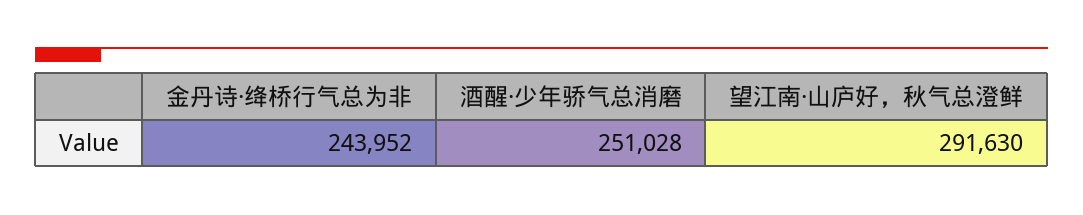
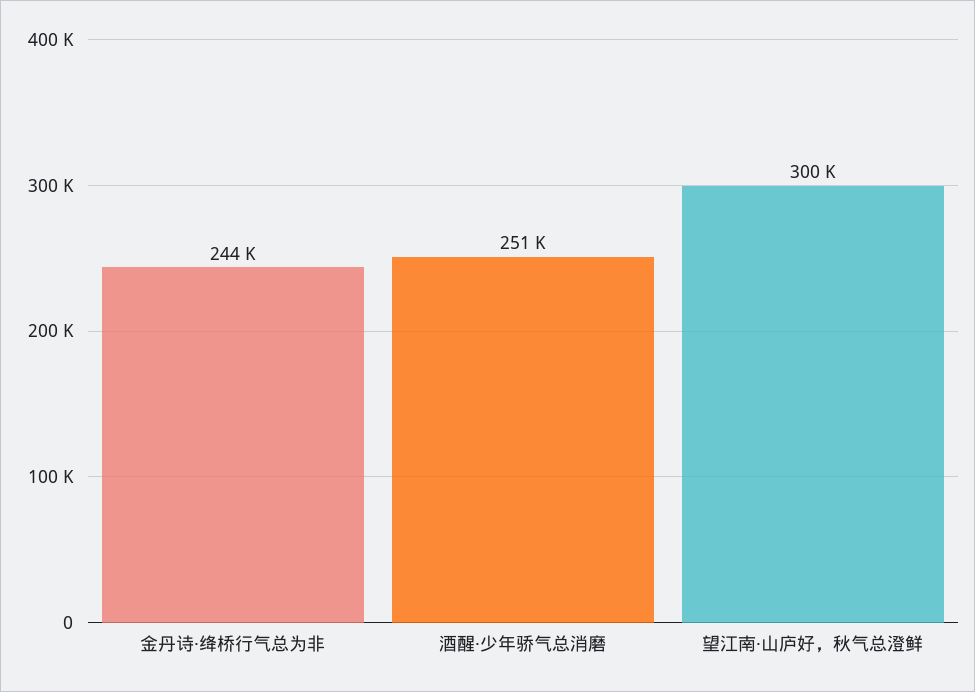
  {
    "金丹诗·绛桥行气总为非": 243952,
    "酒醒·少年骄气总消磨": 251028,
-   "望江南·山庐好，秋气总澄鲜": 291630
+   "望江南·山庐好，秋气总澄鲜": 300000
  }

